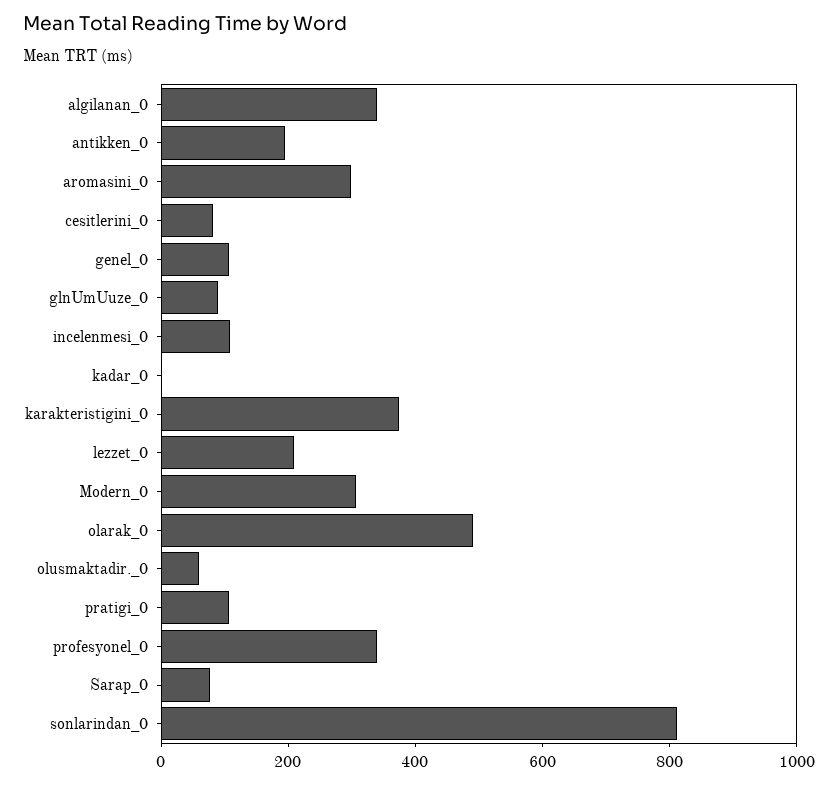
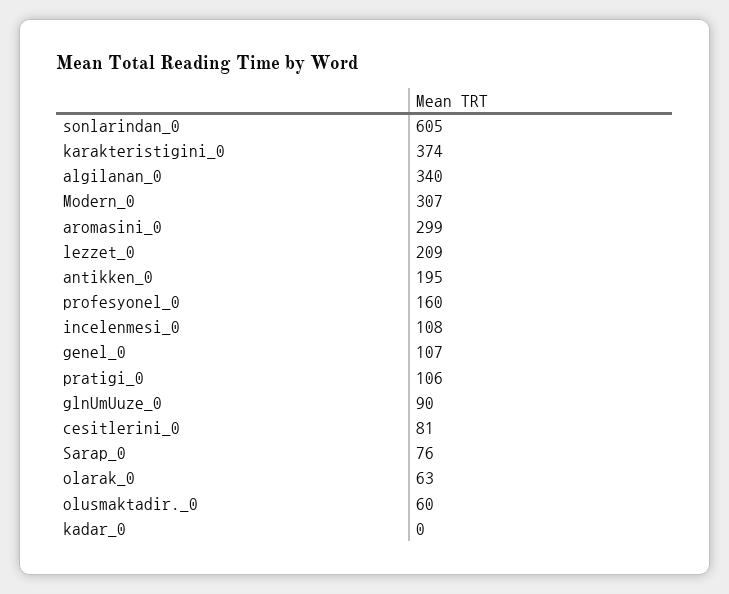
  {
    "algilanan_0": 340,
    "antikken_0": 195,
    "aromasini_0": 299,
    "cesitlerini_0": 81,
    "genel_0": 107,
    "glnUmUuze_0": 90,
    "incelenmesi_0": 108,
    "kadar_0": 0,
    "karakteristigini_0": 374,
    "lezzet_0": 209,
    "Modern_0": 307,
-   "olarak_0": 500,
+   "olarak_0": 63,
    "olusmaktadir._0": 60,
    "pratigi_0": 106,
-   "profesyonel_0": 350,
+   "profesyonel_0": 160,
    "Sarap_0": 76,
-   "sonlarindan_0": 800
+   "sonlarindan_0": 605
  }

